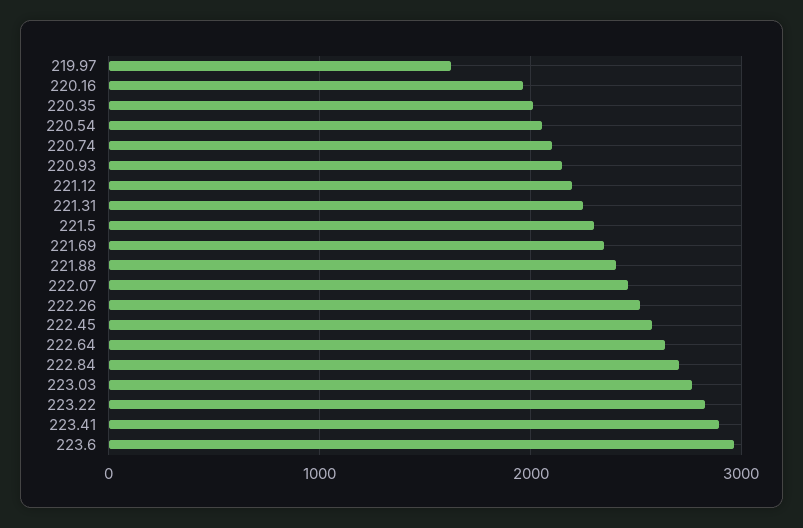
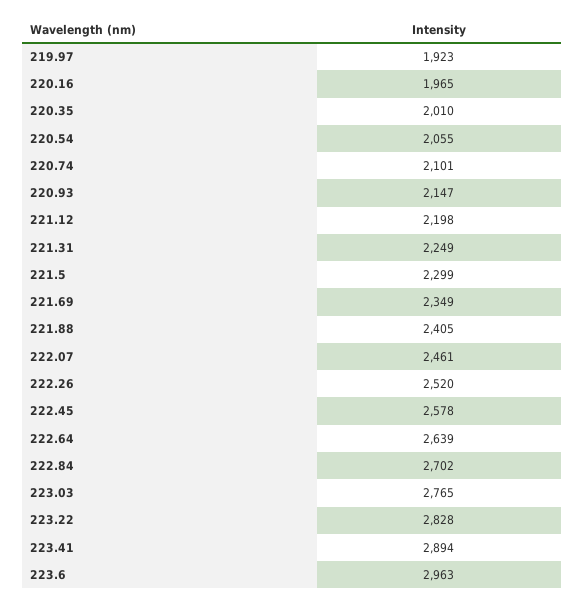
  {
-   "219.97": 1600,
+   "219.97": 1923,
    "220.16": 1965,
    "220.35": 2010,
    "220.54": 2055,
    "220.74": 2101,
    "220.93": 2147,
    "221.12": 2198,
    "221.31": 2249,
    "221.5": 2299,
    "221.69": 2349,
    "221.88": 2405,
    "222.07": 2461,
    "222.26": 2520,
    "222.45": 2578,
    "222.64": 2639,
    "222.84": 2702,
    "223.03": 2765,
    "223.22": 2828,
    "223.41": 2894,
    "223.6": 2963
  }

